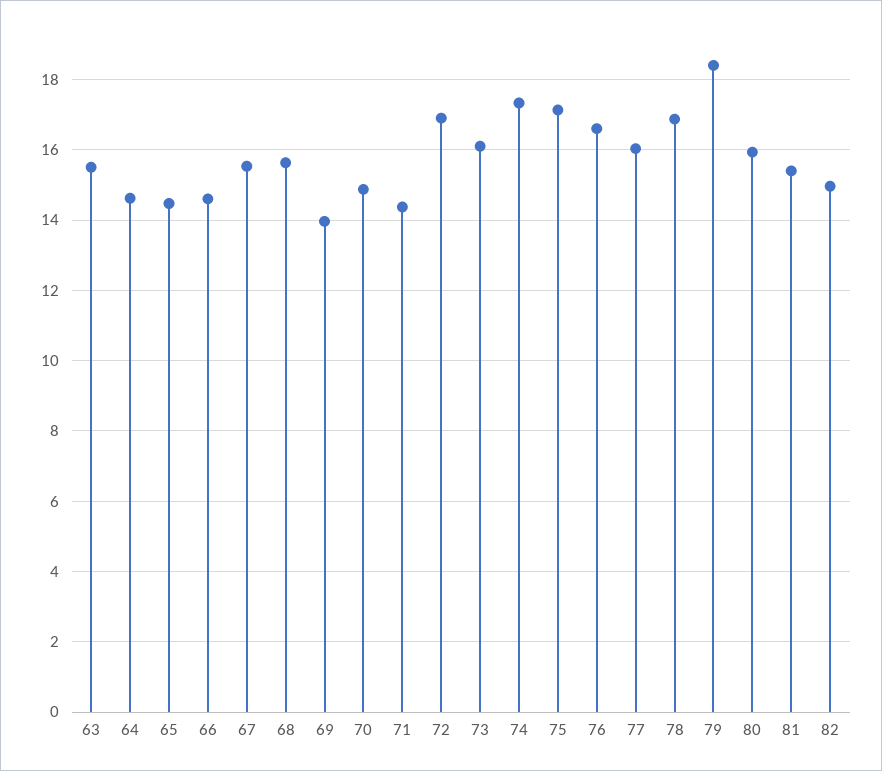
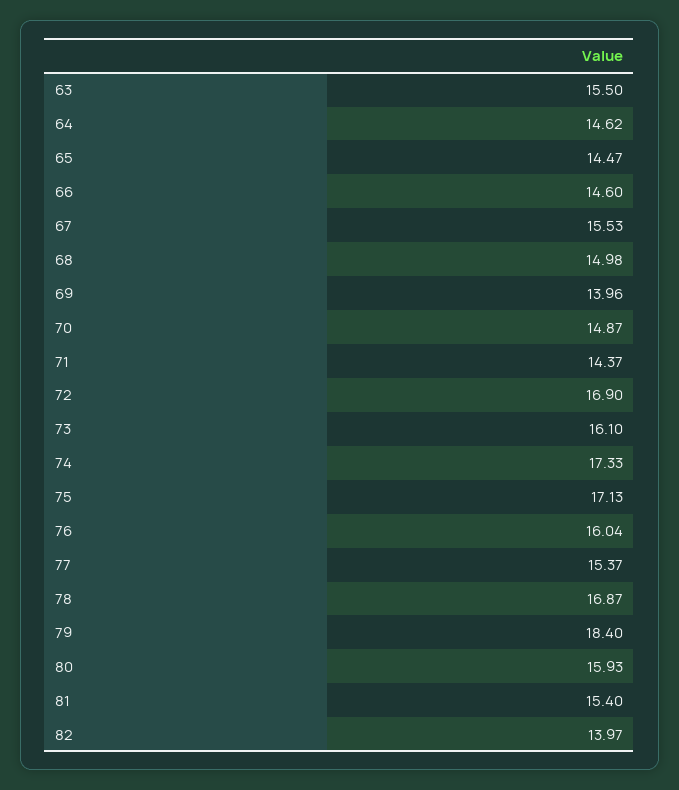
  {
    "63": 15.5,
    "64": 14.62,
    "65": 14.47,
    "66": 14.6,
    "67": 15.53,
-   "68": 15.6,
+   "68": 14.98,
    "69": 13.96,
    "70": 14.87,
    "71": 14.37,
    "72": 16.9,
    "73": 16.1,
    "74": 17.33,
    "75": 17.13,
-   "76": 16.6,
+   "76": 16.04,
-   "77": 16,
+   "77": 15.37,
    "78": 16.87,
    "79": 18.4,
    "80": 15.93,
    "81": 15.4,
-   "82": 15
+   "82": 13.97
  }

